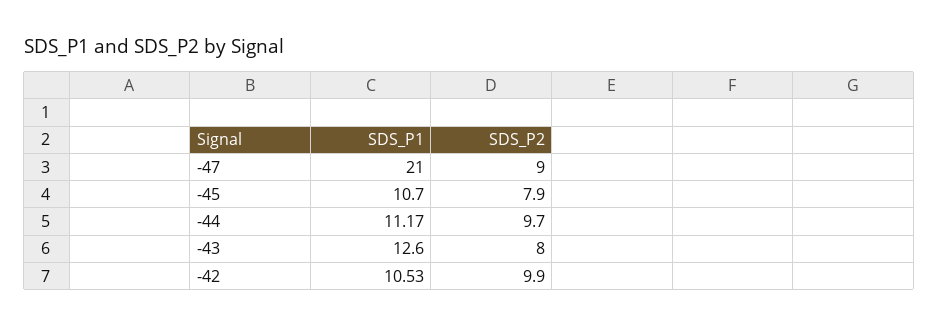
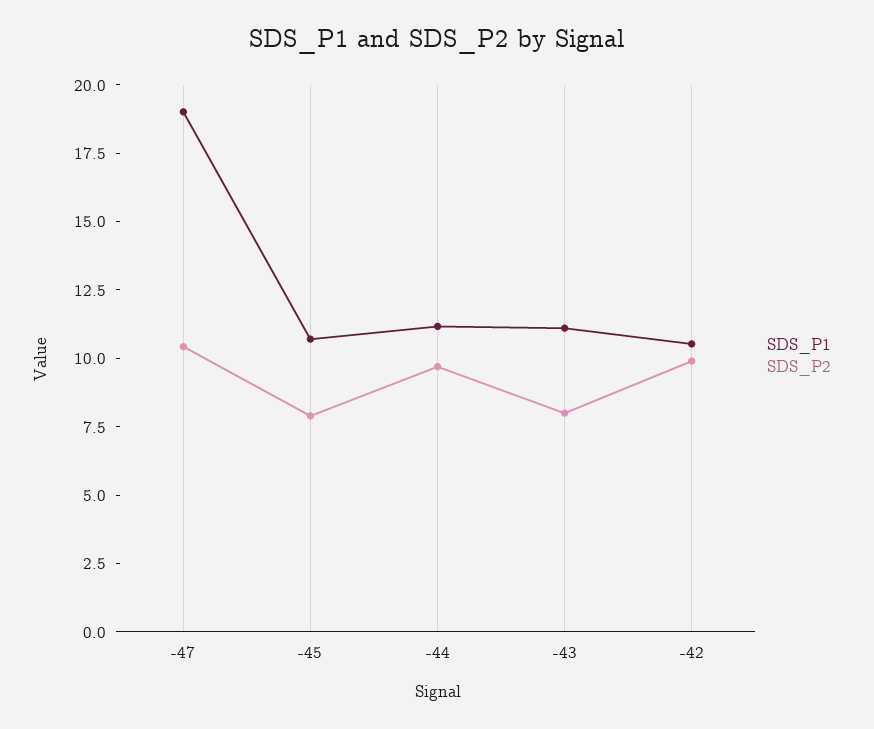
  {
    "SDS_P1": {
-     "-47": 21,
+     "-47": 19,
      "-45": 10.7,
      "-44": 11.17,
-     "-43": 12.6,
+     "-43": 11,
      "-42": 10.53
    },
    "SDS_P2": {
-     "-47": 9,
+     "-47": 10.5,
      "-45": 7.9,
      "-44": 9.7,
      "-43": 8,
      "-42": 9.9
    }
  }

